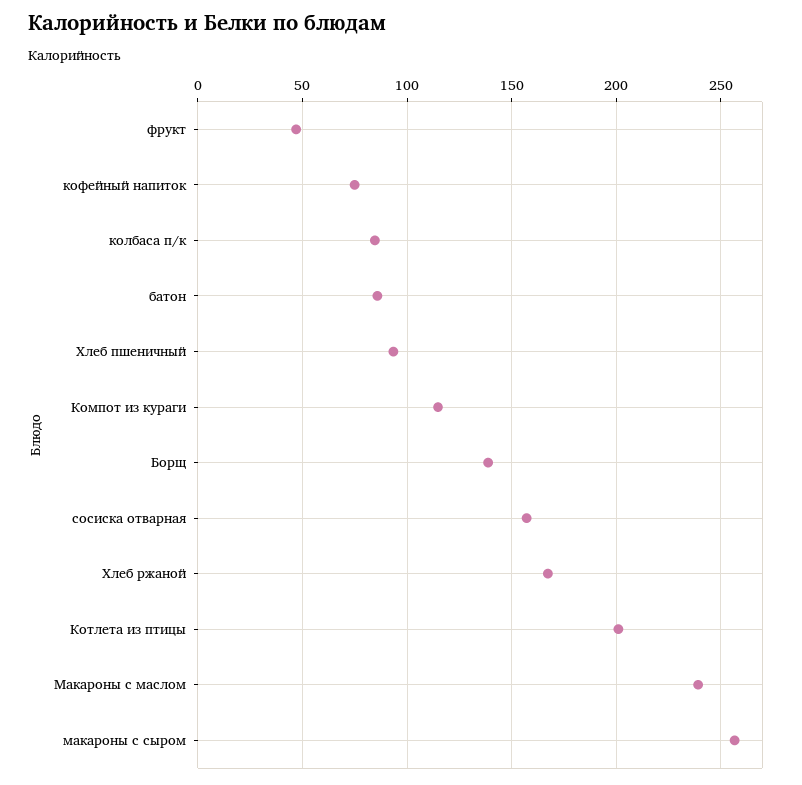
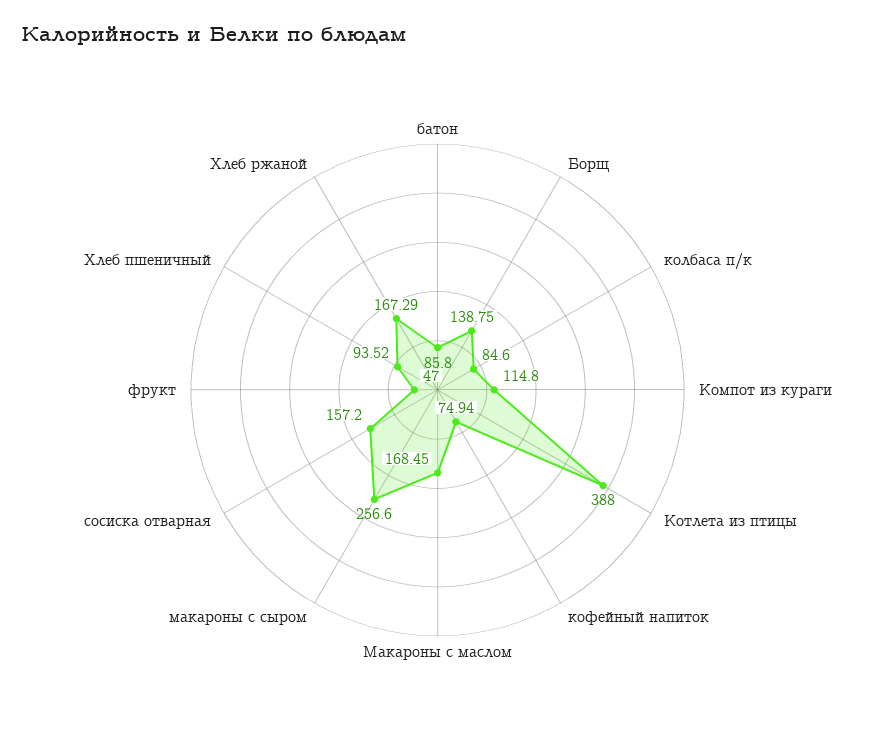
  {
    "фрукт": 47,
    "кофейный напиток": 74.94,
    "колбаса п/к": 84.6,
    "батон": 85.8,
    "Хлеб пшеничный": 93.52,
    "Компот из кураги": 114.8,
    "Борщ": 138.75,
    "сосиска отварная": 157.2,
    "Хлеб ржаной": 167.29,
-   "Котлета из птицы": 200,
+   "Котлета из птицы": 388,
-   "Макароны с маслом": 240,
+   "Макароны с маслом": 168.45,
    "макароны с сыром": 256.6
  }

